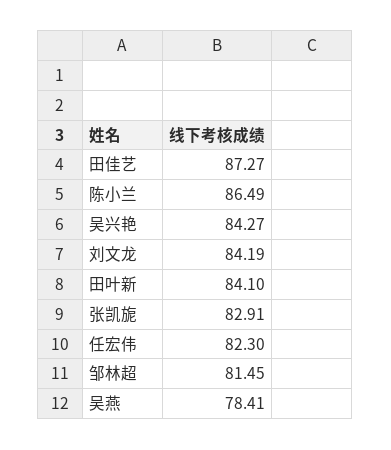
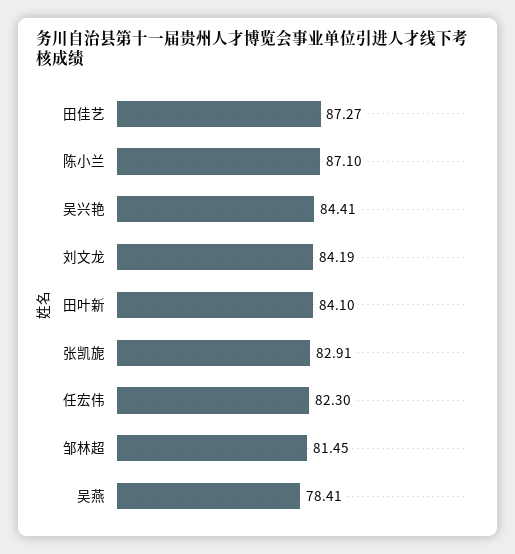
  {
    "田佳艺": 87.27,
-   "陈小兰": 86.49,
+   "陈小兰": 87.1,
-   "吴兴艳": 84.27,
+   "吴兴艳": 84.41,
    "刘文龙": 84.19,
    "田叶新": 84.1,
    "张凯旎": 82.91,
    "任宏伟": 82.3,
    "邹林超": 81.45,
    "吴燕": 78.41
  }

